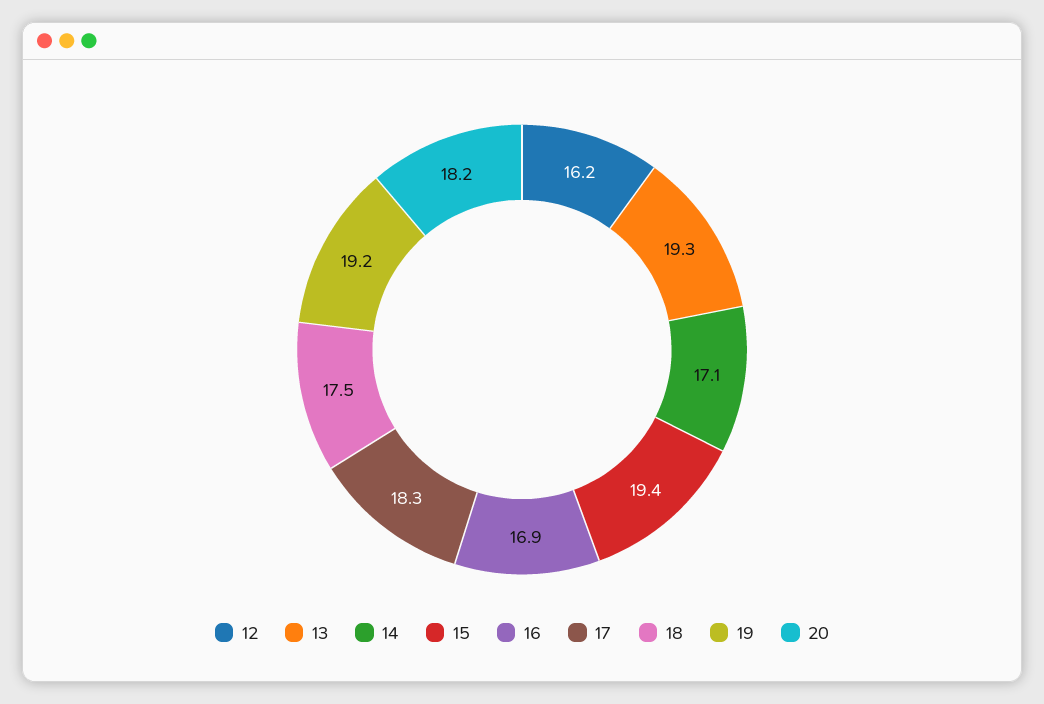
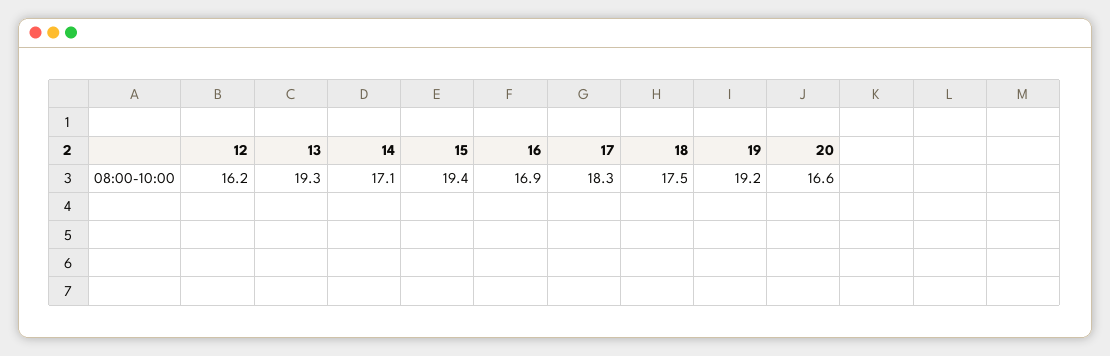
  {
    "12": 16.2,
    "13": 19.3,
    "14": 17.1,
    "15": 19.4,
    "16": 16.9,
    "17": 18.3,
    "18": 17.5,
    "19": 19.2,
-   "20": 18.2
+   "20": 16.6
  }

